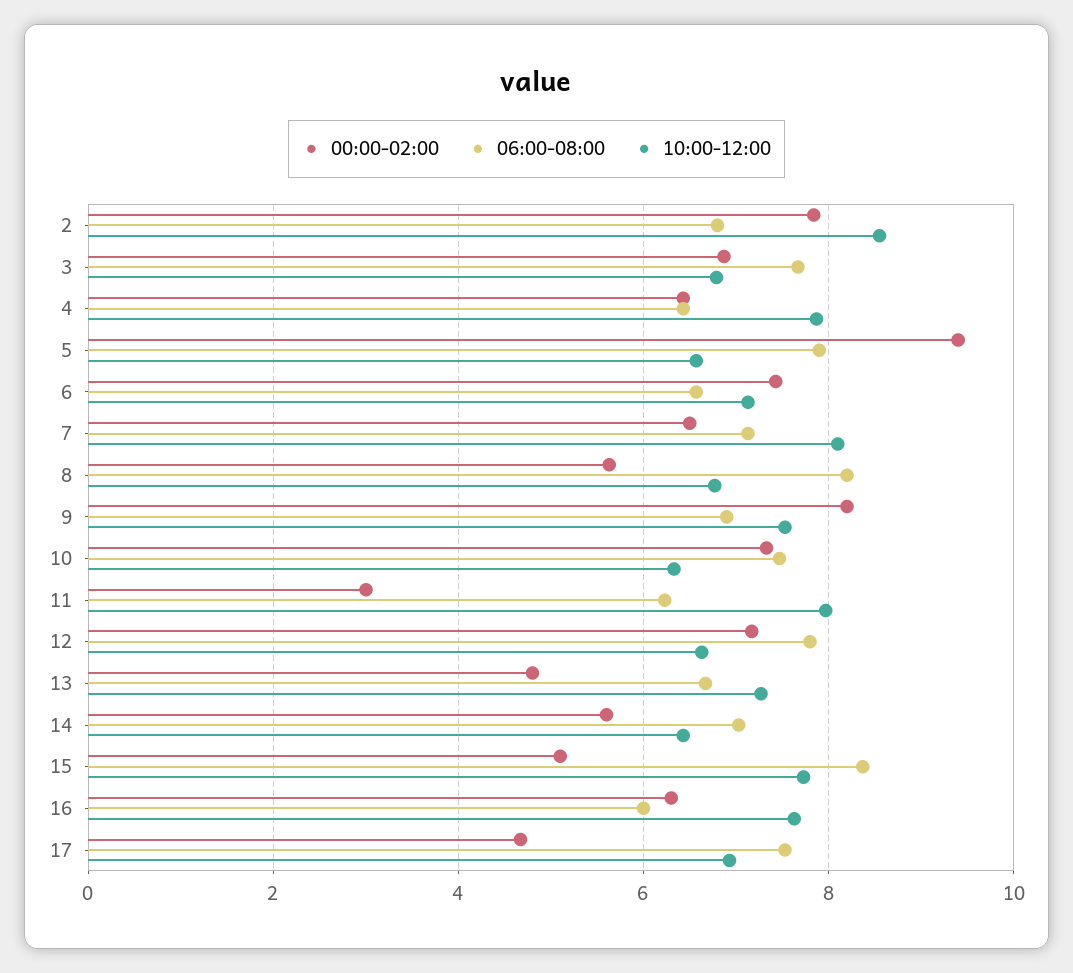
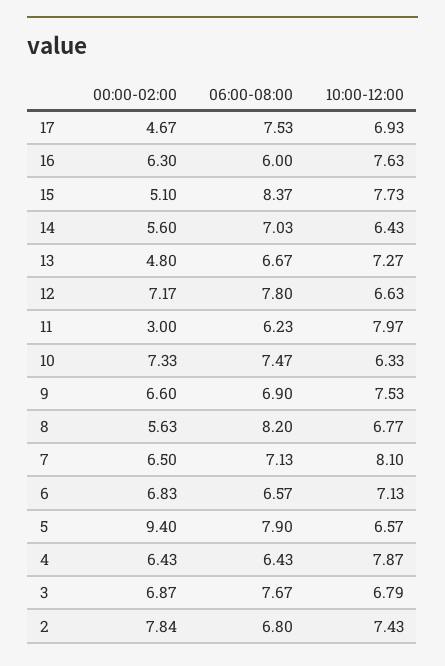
  {
    "00:00-02:00": {
      "2": 7.84,
      "3": 6.87,
      "4": 6.43,
      "5": 9.4,
-     "6": 7.4,
+     "6": 6.83,
      "7": 6.5,
      "8": 5.63,
-     "9": 8.2,
+     "9": 6.6,
      "10": 7.33,
      "11": 3,
      "12": 7.17,
      "13": 4.8,
      "14": 5.6,
      "15": 5.1,
      "16": 6.3,
      "17": 4.67
    },
    "06:00-08:00": {
      "2": 6.8,
      "3": 7.67,
      "4": 6.43,
      "5": 7.9,
      "6": 6.57,
      "7": 7.13,
      "8": 8.2,
      "9": 6.9,
      "10": 7.47,
      "11": 6.23,
      "12": 7.8,
      "13": 6.67,
      "14": 7.03,
      "15": 8.37,
      "16": 6,
      "17": 7.53
    },
    "10:00-12:00": {
-     "2": 8.6,
+     "2": 7.43,
      "3": 6.79,
      "4": 7.87,
      "5": 6.57,
      "6": 7.13,
      "7": 8.1,
      "8": 6.77,
      "9": 7.53,
      "10": 6.33,
      "11": 7.97,
      "12": 6.63,
      "13": 7.27,
      "14": 6.43,
      "15": 7.73,
      "16": 7.63,
      "17": 6.93
    }
  }

